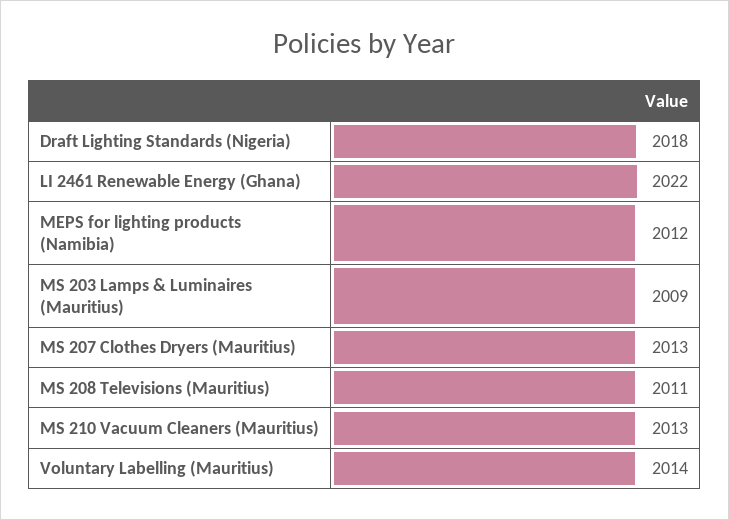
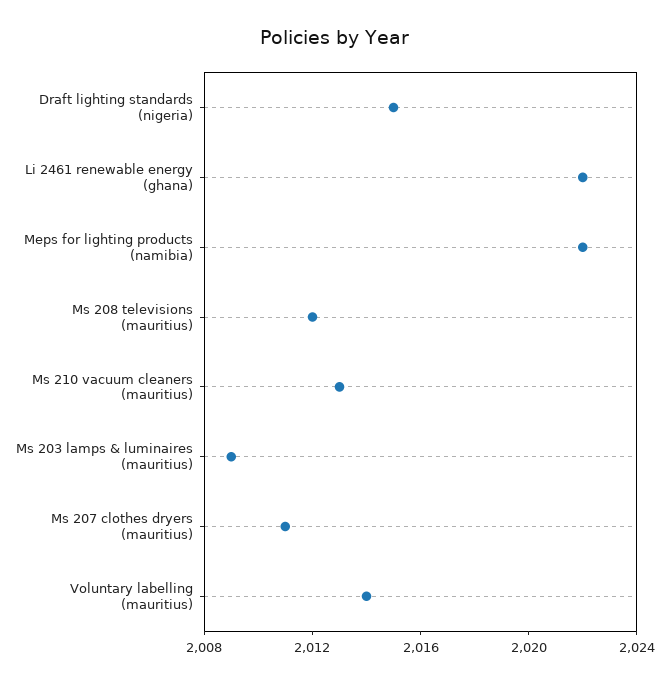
  {
-   "Draft Lighting Standards (Nigeria)": 2018,
+   "Draft Lighting Standards (Nigeria)": 2015,
    "LI 2461 Renewable Energy (Ghana)": 2022,
-   "MEPS for lighting products (Namibia)": 2012,
+   "MEPS for lighting products (Namibia)": 2022,
    "MS 203 Lamps & Luminaires (Mauritius)": 2009,
-   "MS 207 Clothes Dryers (Mauritius)": 2013,
+   "MS 207 Clothes Dryers (Mauritius)": 2011,
-   "MS 208 Televisions (Mauritius)": 2011,
+   "MS 208 Televisions (Mauritius)": 2012,
    "MS 210 Vacuum Cleaners (Mauritius)": 2013,
    "Voluntary Labelling (Mauritius)": 2014
  }

